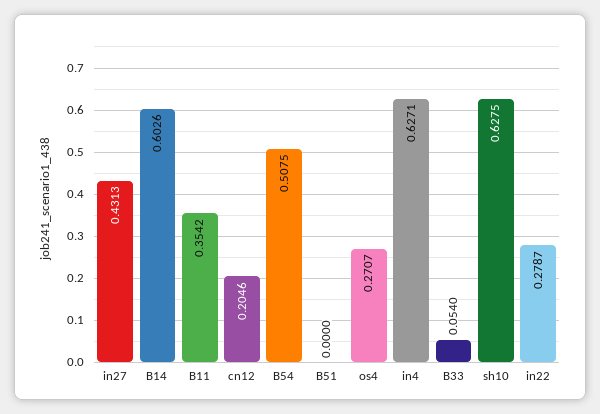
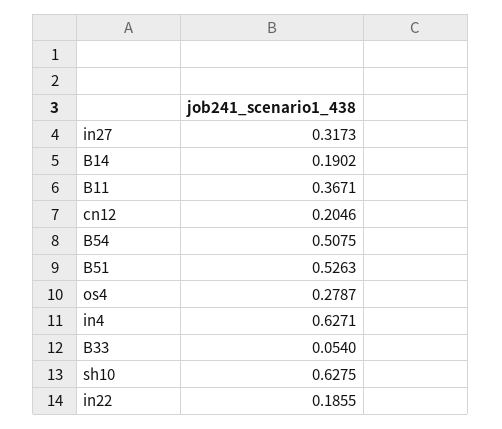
  {
-   "in27": 0.4313,
+   "in27": 0.3173,
-   "B14": 0.6026,
+   "B14": 0.1902,
-   "B11": 0.3542,
+   "B11": 0.3671,
    "cn12": 0.2046,
    "B54": 0.5075,
-   "B51": 0,
+   "B51": 0.5263,
-   "os4": 0.2707,
+   "os4": 0.2787,
    "in4": 0.6271,
    "B33": 0.054,
    "sh10": 0.6275,
-   "in22": 0.2787
+   "in22": 0.1855
  }

